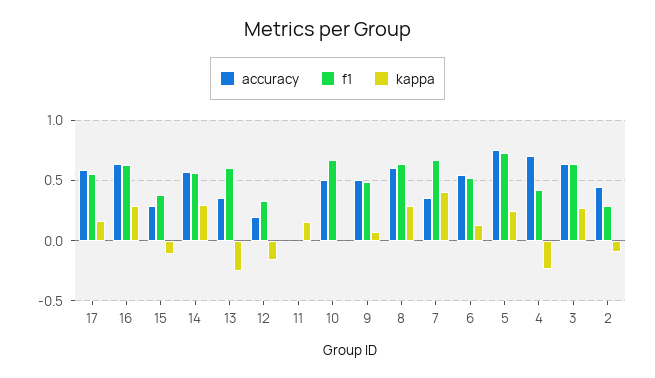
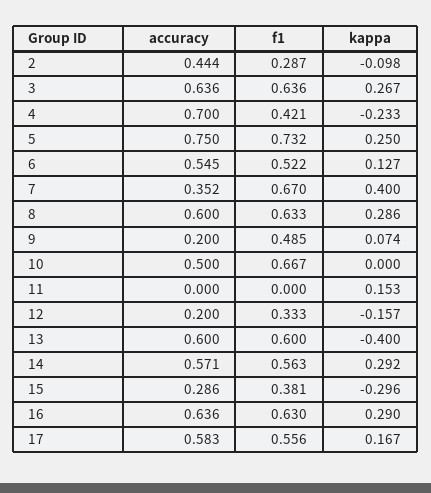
  {
    "accuracy": {
      "17": 0.583,
      "16": 0.636,
      "15": 0.286,
      "14": 0.571,
-     "13": 0.35,
+     "13": 0.6,
      "12": 0.2,
      "11": 0,
      "10": 0.5,
-     "9": 0.5,
+     "9": 0.2,
      "8": 0.6,
      "7": 0.352,
      "6": 0.545,
      "5": 0.75,
      "4": 0.7,
      "3": 0.636,
      "2": 0.444
    },
    "f1": {
      "17": 0.556,
      "16": 0.63,
      "15": 0.381,
      "14": 0.563,
      "13": 0.6,
      "12": 0.333,
      "11": 0,
      "10": 0.667,
      "9": 0.485,
      "8": 0.633,
      "7": 0.67,
      "6": 0.522,
      "5": 0.732,
      "4": 0.421,
      "3": 0.636,
      "2": 0.287
    },
    "kappa": {
      "17": 0.167,
      "16": 0.29,
-     "15": -0.1,
+     "15": -0.296,
      "14": 0.292,
-     "13": -0.25,
+     "13": -0.4,
      "12": -0.157,
      "11": 0.153,
      "10": 0,
      "9": 0.074,
      "8": 0.286,
      "7": 0.4,
      "6": 0.127,
      "5": 0.25,
      "4": -0.233,
      "3": 0.267,
      "2": -0.098
    }
  }

